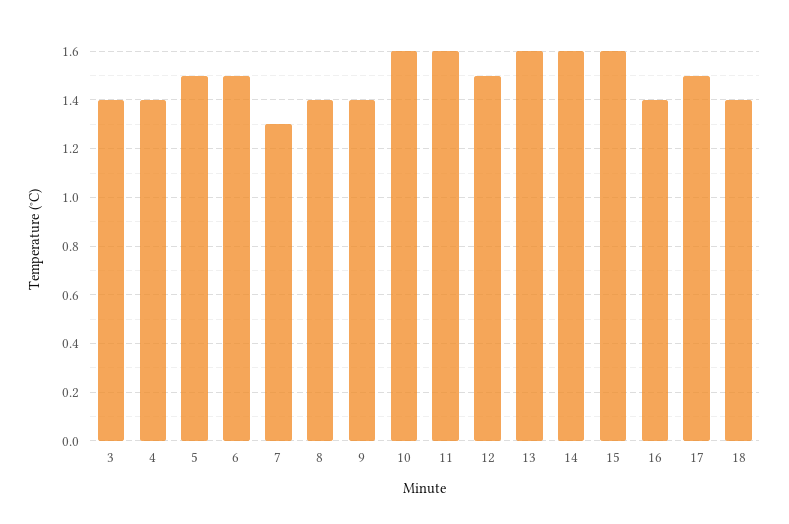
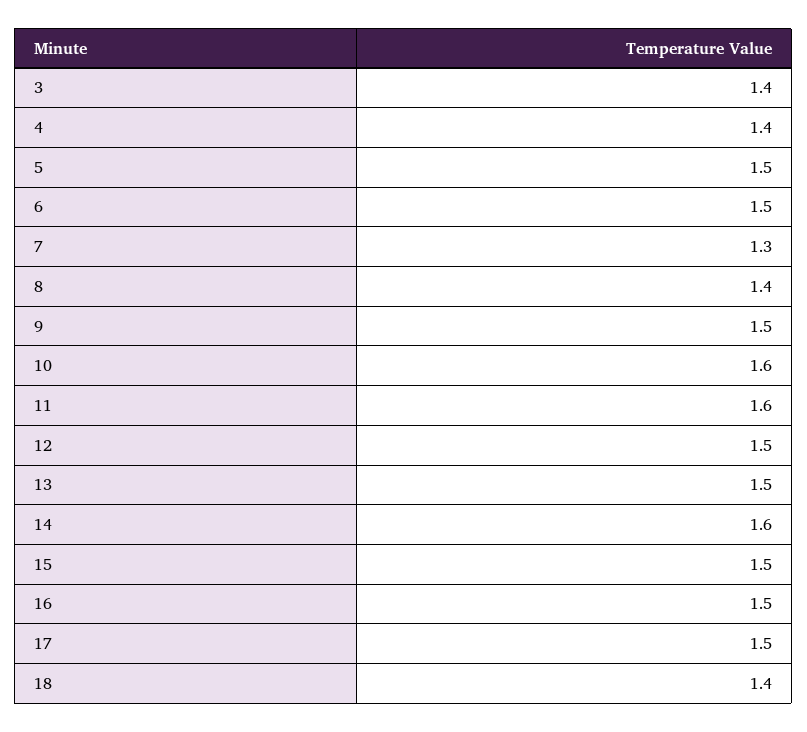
  {
    "3": 1.4,
    "4": 1.4,
    "5": 1.5,
    "6": 1.5,
    "7": 1.3,
    "8": 1.4,
-   "9": 1.4,
+   "9": 1.5,
    "10": 1.6,
    "11": 1.6,
    "12": 1.5,
-   "13": 1.6,
+   "13": 1.5,
    "14": 1.6,
-   "15": 1.6,
+   "15": 1.5,
-   "16": 1.4,
+   "16": 1.5,
    "17": 1.5,
    "18": 1.4
  }

